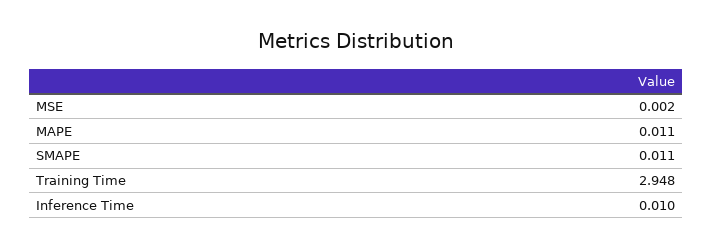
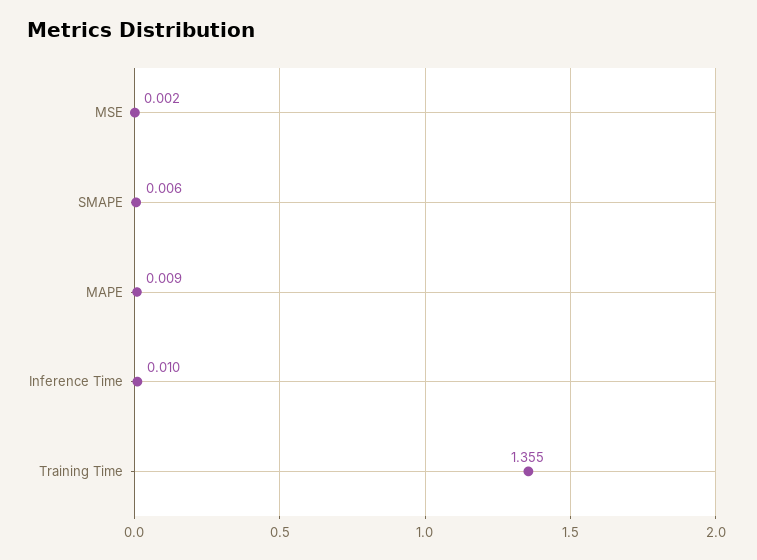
  {
    "MSE": 0.002,
-   "MAPE": 0.011,
+   "MAPE": 0.009,
-   "SMAPE": 0.011,
+   "SMAPE": 0.006,
-   "Training Time": 2.948,
+   "Training Time": 1.355,
    "Inference Time": 0.01
  }

